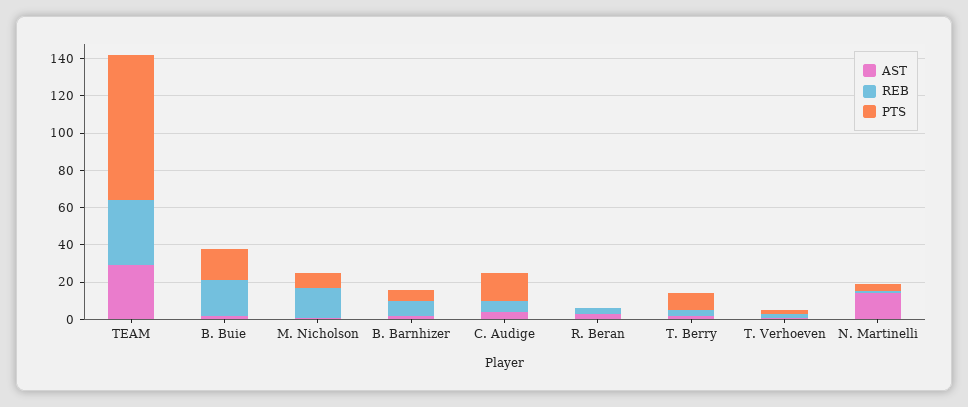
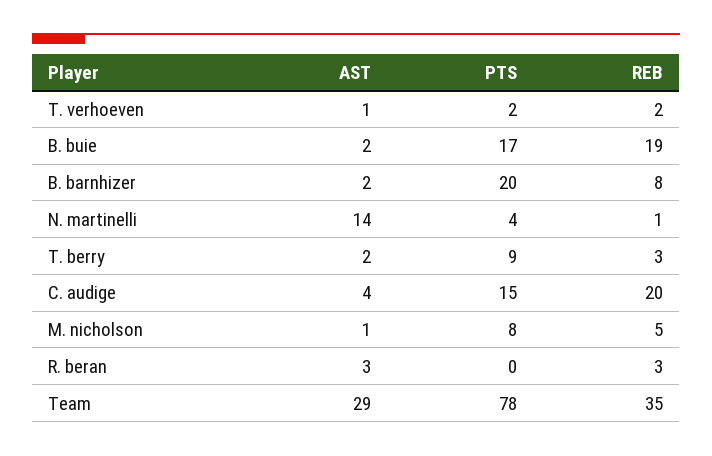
  {
    "AST": {
      "TEAM": 29,
      "B. Buie": 2,
      "M. Nicholson": 1,
      "B. Barnhizer": 2,
      "C. Audige": 4,
      "R. Beran": 3,
      "T. Berry": 2,
      "T. Verhoeven": 1,
      "N. Martinelli": 14
    },
    "REB": {
      "TEAM": 35,
      "B. Buie": 19,
-     "M. Nicholson": 15,
+     "M. Nicholson": 5,
      "B. Barnhizer": 8,
-     "C. Audige": 5,
+     "C. Audige": 20,
      "R. Beran": 3,
      "T. Berry": 3,
      "T. Verhoeven": 2,
      "N. Martinelli": 1
    },
    "PTS": {
      "TEAM": 78,
      "B. Buie": 17,
      "M. Nicholson": 8,
-     "B. Barnhizer": 5,
+     "B. Barnhizer": 20,
      "C. Audige": 15,
      "R. Beran": 0,
      "T. Berry": 9,
      "T. Verhoeven": 2,
      "N. Martinelli": 4
    }
  }

